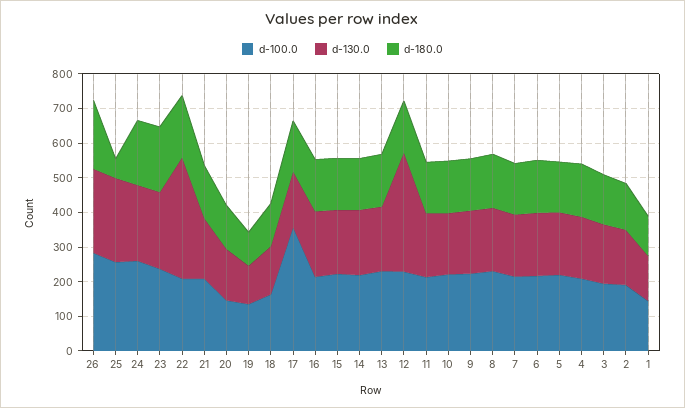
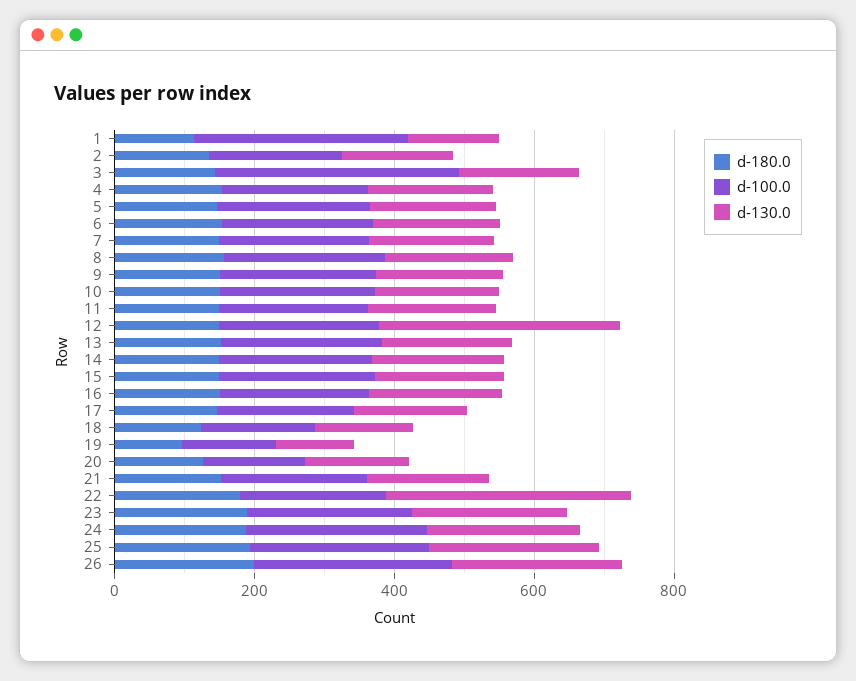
  {
    "d-100.0": {
      "26": 275,
      "25": 250,
      "24": 250,
      "23": 225,
      "22": 200,
      "21": 200,
      "20": 150,
      "19": 125,
      "18": 175,
-     "17": 350,
+     "17": 200,
      "16": 225,
      "15": 225,
      "14": 225,
      "13": 225,
      "12": 225,
      "11": 225,
      "10": 225,
      "9": 225,
      "8": 225,
      "7": 225,
      "6": 225,
      "5": 225,
      "4": 200,
-     "3": 200,
+     "3": 350,
      "2": 200,
-     "1": 150
+     "1": 300
    },
    "d-130.0": {
      "26": 250,
      "25": 250,
      "24": 225,
      "23": 225,
      "22": 350,
      "21": 175,
      "20": 150,
      "19": 100,
      "18": 150,
      "17": 150,
      "16": 200,
      "15": 175,
      "14": 200,
      "13": 175,
      "12": 350,
      "11": 175,
      "10": 175,
      "9": 175,
      "8": 175,
      "7": 175,
      "6": 175,
      "5": 175,
      "4": 175,
      "3": 175,
      "2": 150,
      "1": 125
    },
    "d-180.0": {
      "26": 200,
-     "25": 50,
+     "25": 200,
      "24": 175,
      "23": 200,
      "22": 175,
      "21": 150,
      "20": 125,
      "19": 100,
      "18": 125,
      "17": 150,
      "16": 150,
      "15": 150,
      "14": 150,
      "13": 150,
      "12": 150,
      "11": 150,
      "10": 150,
      "9": 150,
      "8": 150,
      "7": 150,
      "6": 150,
      "5": 150,
      "4": 150,
      "3": 150,
      "2": 125,
      "1": 125
    }
  }

